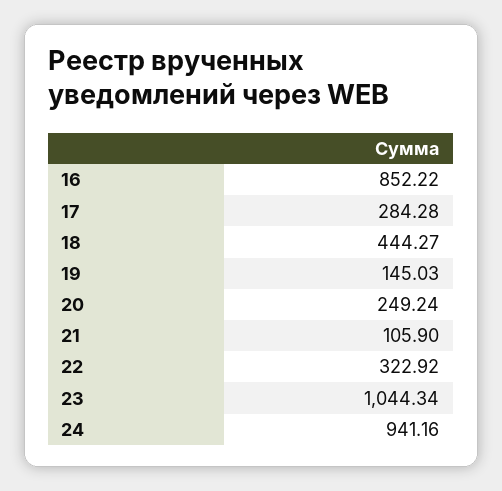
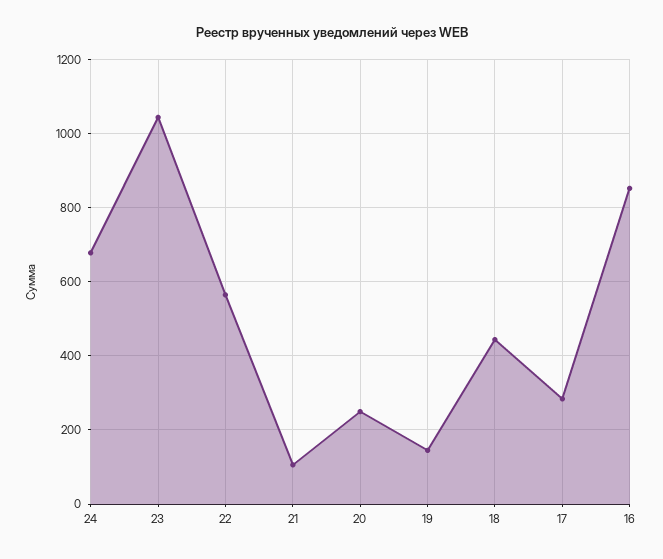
  {
    "16": 852.22,
    "17": 284.28,
    "18": 444.27,
    "19": 145.03,
    "20": 249.24,
    "21": 105.9,
-   "22": 322.92,
+   "22": 560,
    "23": 1044.34,
-   "24": 941.16
+   "24": 680
  }

